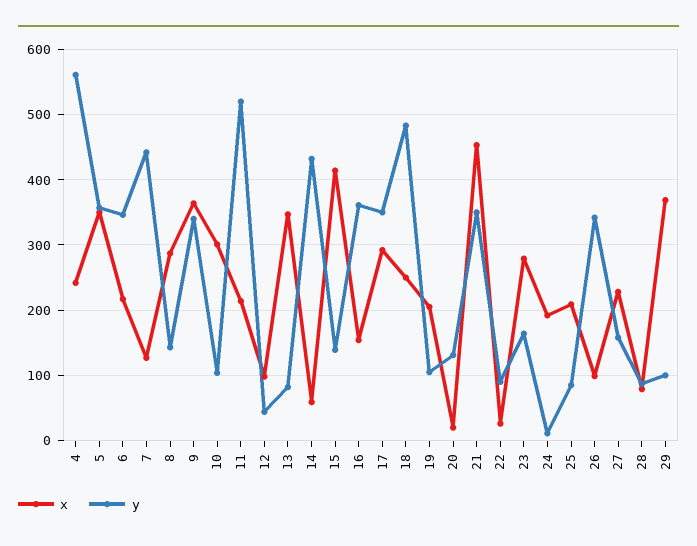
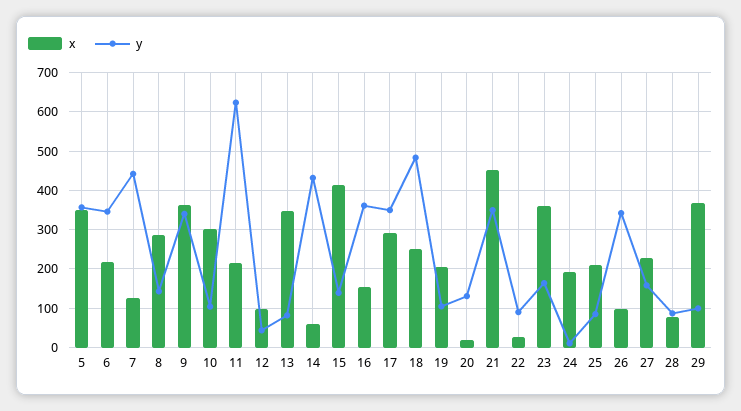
  {
    "x": {
-     "4": 240,
      "5": 350,
      "6": 220,
      "7": 130,
      "8": 290,
      "9": 360,
      "10": 300,
      "11": 210,
      "12": 100,
      "13": 350,
      "14": 60,
      "15": 410,
      "16": 150,
      "17": 290,
      "18": 250,
      "19": 210,
      "20": 20,
      "21": 450,
      "22": 30,
-     "23": 280,
+     "23": 360,
      "24": 190,
      "25": 210,
      "26": 100,
      "27": 230,
      "28": 80,
      "29": 370
    },
    "y": {
-     "4": 560,
      "5": 360,
      "6": 350,
      "7": 440,
      "8": 140,
      "9": 340,
      "10": 100,
-     "11": 520,
+     "11": 620,
      "12": 40,
      "13": 80,
      "14": 430,
      "15": 140,
      "16": 360,
      "17": 350,
      "18": 480,
      "19": 110,
      "20": 130,
      "21": 350,
      "22": 90,
      "23": 160,
      "24": 10,
      "25": 90,
      "26": 340,
      "27": 160,
      "28": 90,
      "29": 100
    }
  }

